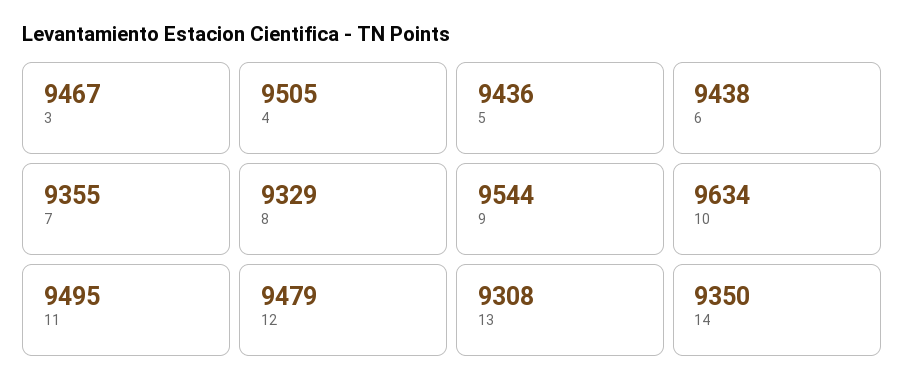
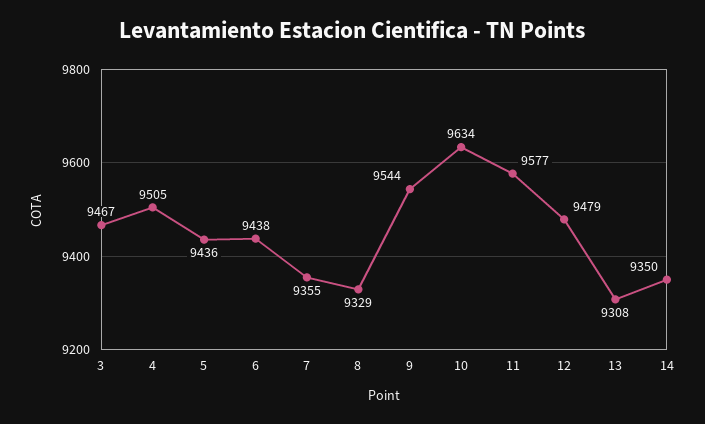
  {
    "3": 9467,
    "4": 9505,
    "5": 9436,
    "6": 9438,
    "7": 9355,
    "8": 9329,
    "9": 9544,
    "10": 9634,
-   "11": 9495,
+   "11": 9577,
    "12": 9479,
    "13": 9308,
    "14": 9350
  }

